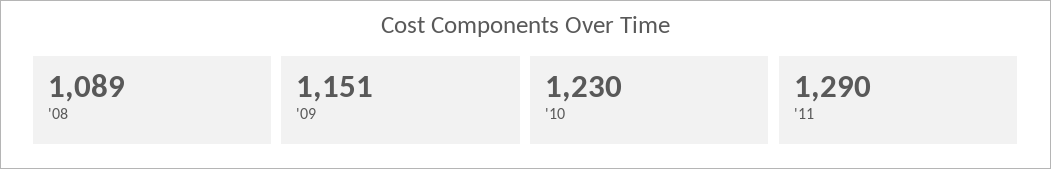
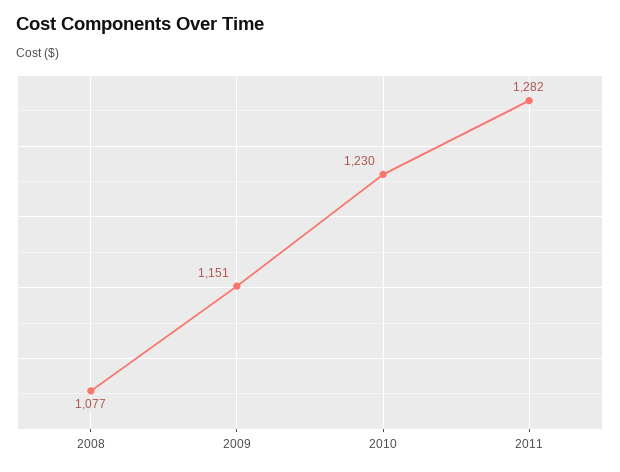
  {
-   "'08": 1089,
+   "'08": 1077,
    "'09": 1151,
    "'10": 1230,
-   "'11": 1290
+   "'11": 1282
  }

